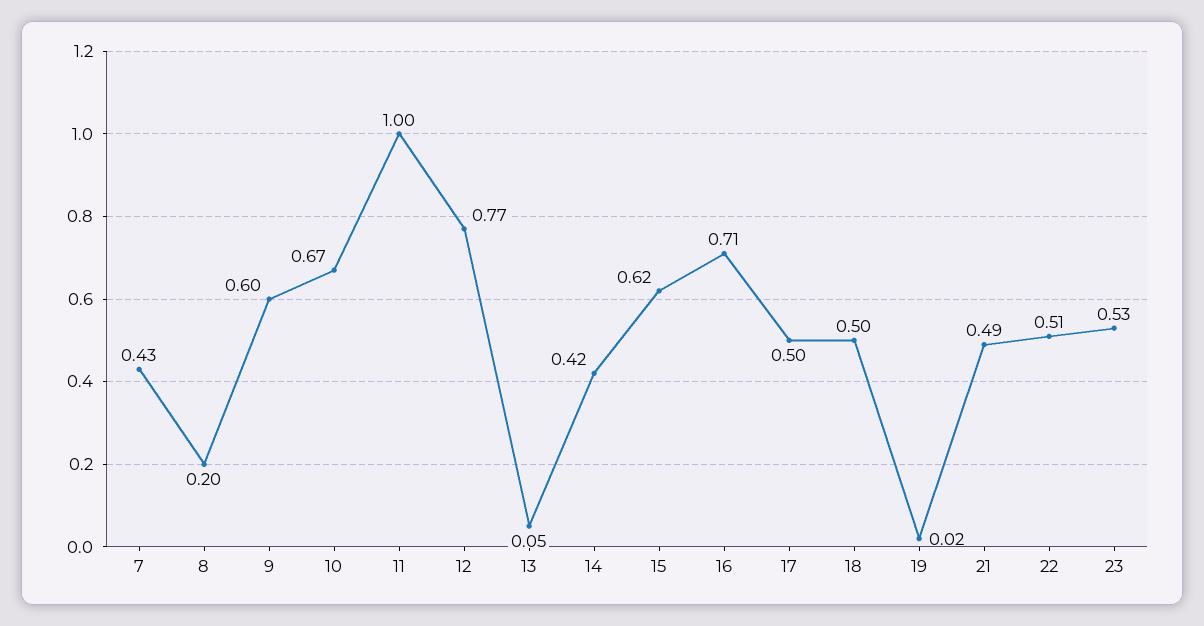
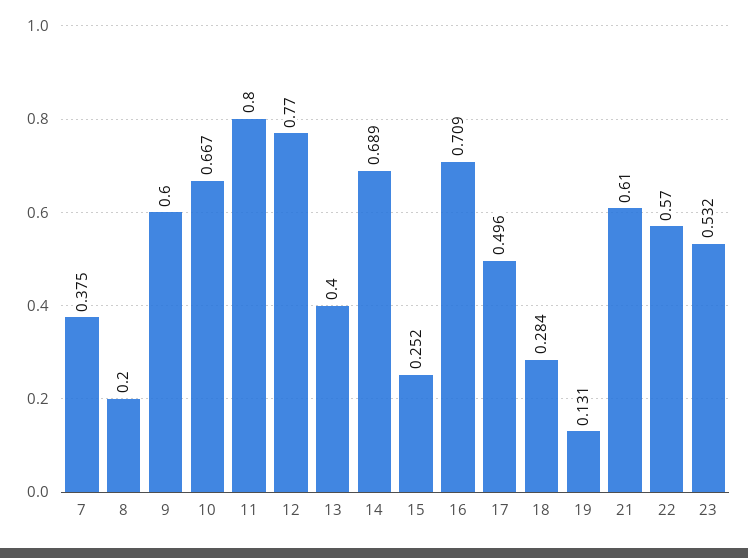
  {
-   "7": 0.43,
+   "7": 0.375,
    "8": 0.2,
    "9": 0.6,
    "10": 0.667,
-   "11": 1,
+   "11": 0.8,
    "12": 0.77,
-   "13": 0.05,
+   "13": 0.4,
-   "14": 0.42,
+   "14": 0.689,
-   "15": 0.62,
+   "15": 0.252,
    "16": 0.709,
    "17": 0.496,
-   "18": 0.5,
+   "18": 0.284,
-   "19": 0.02,
+   "19": 0.131,
-   "21": 0.49,
+   "21": 0.61,
-   "22": 0.51,
+   "22": 0.57,
    "23": 0.532
  }

